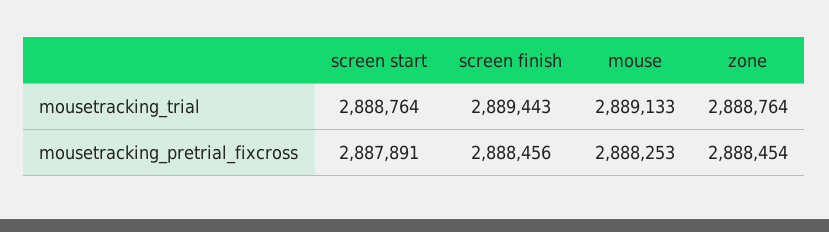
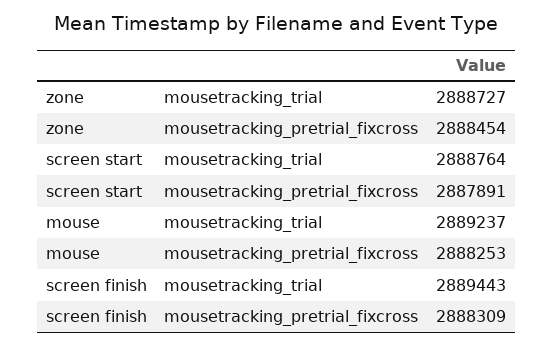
  {
    "screen start": {
      "mousetracking_trial": 2888764,
      "mousetracking_pretrial_fixcross": 2887891
    },
    "screen finish": {
      "mousetracking_trial": 2889443,
-     "mousetracking_pretrial_fixcross": 2888456
+     "mousetracking_pretrial_fixcross": 2888309
    },
    "mouse": {
-     "mousetracking_trial": 2889133,
+     "mousetracking_trial": 2889237,
      "mousetracking_pretrial_fixcross": 2888253
    },
    "zone": {
-     "mousetracking_trial": 2888764,
+     "mousetracking_trial": 2888727,
      "mousetracking_pretrial_fixcross": 2888454
    }
  }

